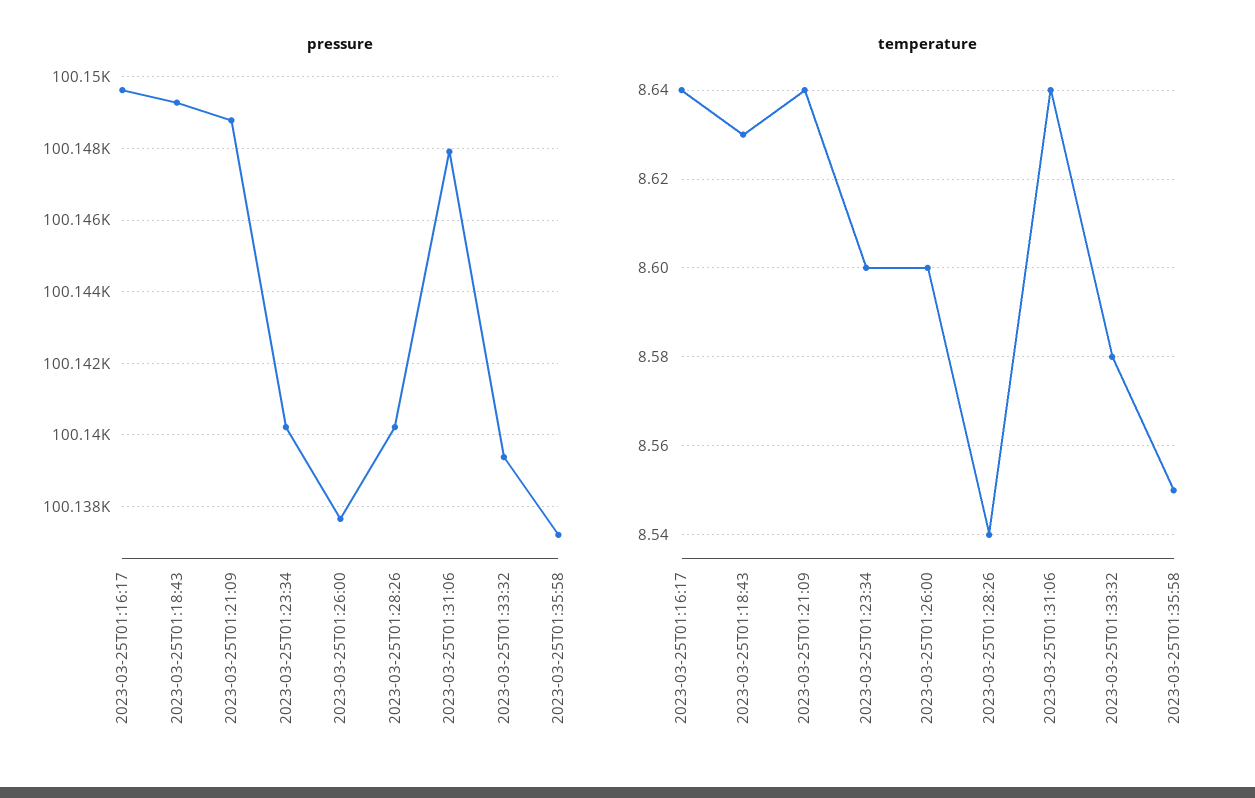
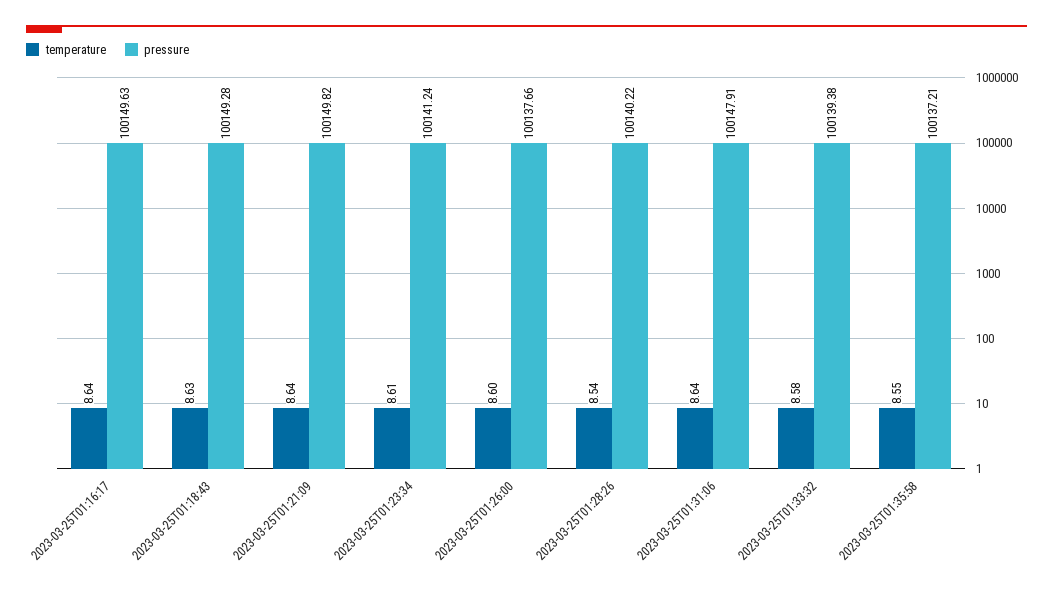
  {
    "pressure": {
      "2023-03-25T01:16:17": 100149.63,
      "2023-03-25T01:18:43": 100149.28,
-     "2023-03-25T01:21:09": 100148.8,
+     "2023-03-25T01:21:09": 100149.82,
-     "2023-03-25T01:23:34": 100140.2,
+     "2023-03-25T01:23:34": 100141.24,
      "2023-03-25T01:26:00": 100137.66,
      "2023-03-25T01:28:26": 100140.22,
      "2023-03-25T01:31:06": 100147.91,
      "2023-03-25T01:33:32": 100139.38,
      "2023-03-25T01:35:58": 100137.21
    },
    "temperature": {
      "2023-03-25T01:16:17": 8.64,
      "2023-03-25T01:18:43": 8.63,
      "2023-03-25T01:21:09": 8.64,
-     "2023-03-25T01:23:34": 8.6,
+     "2023-03-25T01:23:34": 8.61,
      "2023-03-25T01:26:00": 8.6,
      "2023-03-25T01:28:26": 8.54,
      "2023-03-25T01:31:06": 8.64,
      "2023-03-25T01:33:32": 8.58,
      "2023-03-25T01:35:58": 8.55
    }
  }

